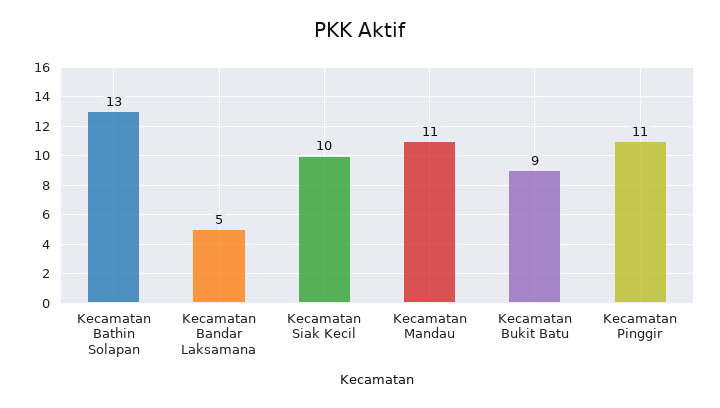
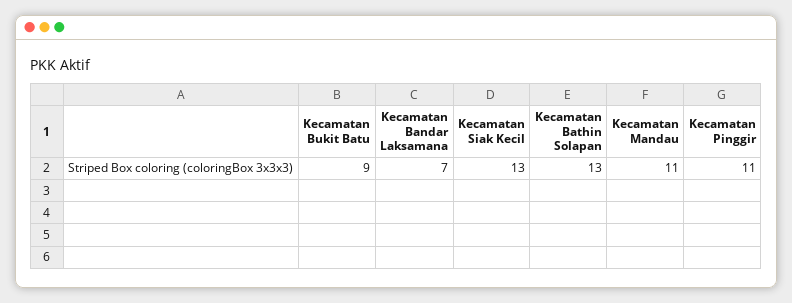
  {
    "Kecamatan Bathin Solapan": 13,
-   "Kecamatan Bandar Laksamana": 5,
+   "Kecamatan Bandar Laksamana": 7,
-   "Kecamatan Siak Kecil": 10,
+   "Kecamatan Siak Kecil": 13,
    "Kecamatan Mandau": 11,
    "Kecamatan Bukit Batu": 9,
    "Kecamatan Pinggir": 11
  }

